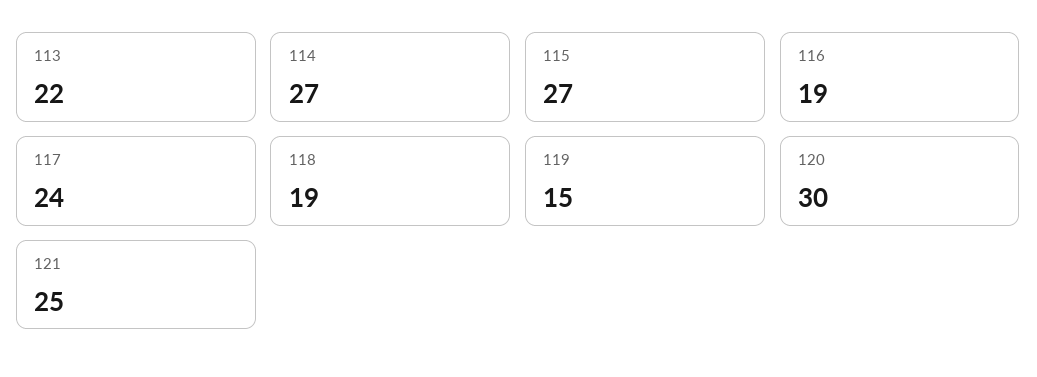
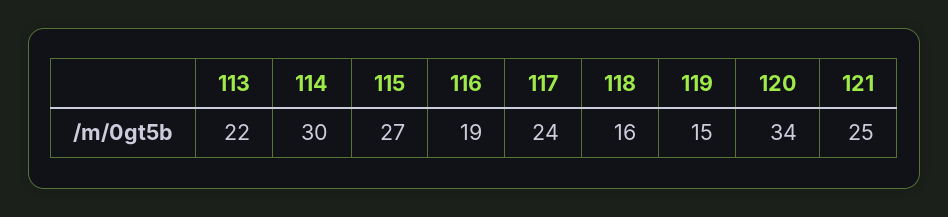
  {
    "113": 22,
-   "114": 27,
+   "114": 30,
    "115": 27,
    "116": 19,
    "117": 24,
-   "118": 19,
+   "118": 16,
    "119": 15,
-   "120": 30,
+   "120": 34,
    "121": 25
  }

